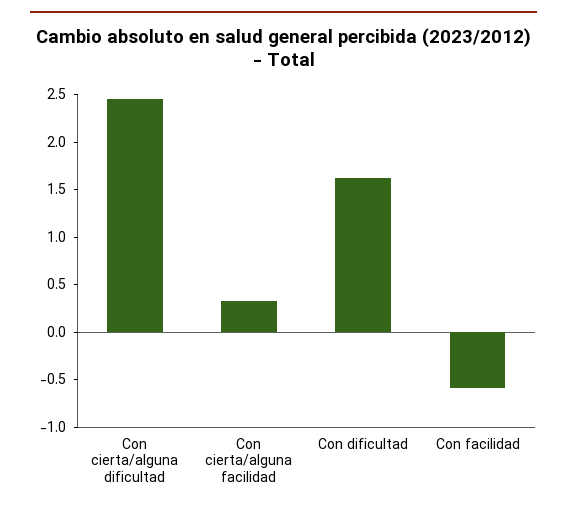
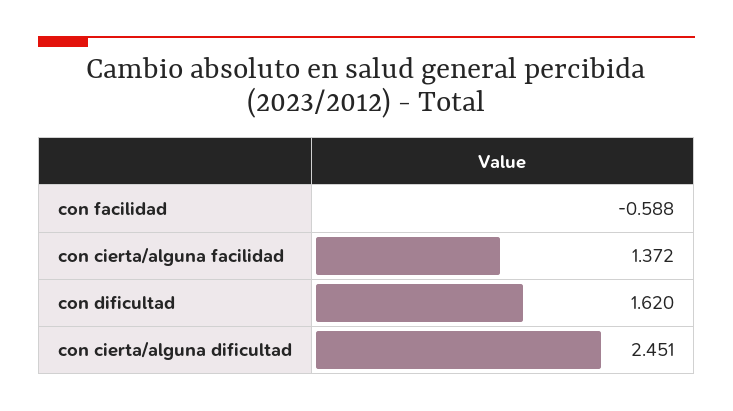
  {
    "Con cierta/alguna dificultad": 2.451,
-   "Con cierta/alguna facilidad": 0.3,
+   "Con cierta/alguna facilidad": 1.372,
    "Con dificultad": 1.62,
    "Con facilidad": -0.588
  }

